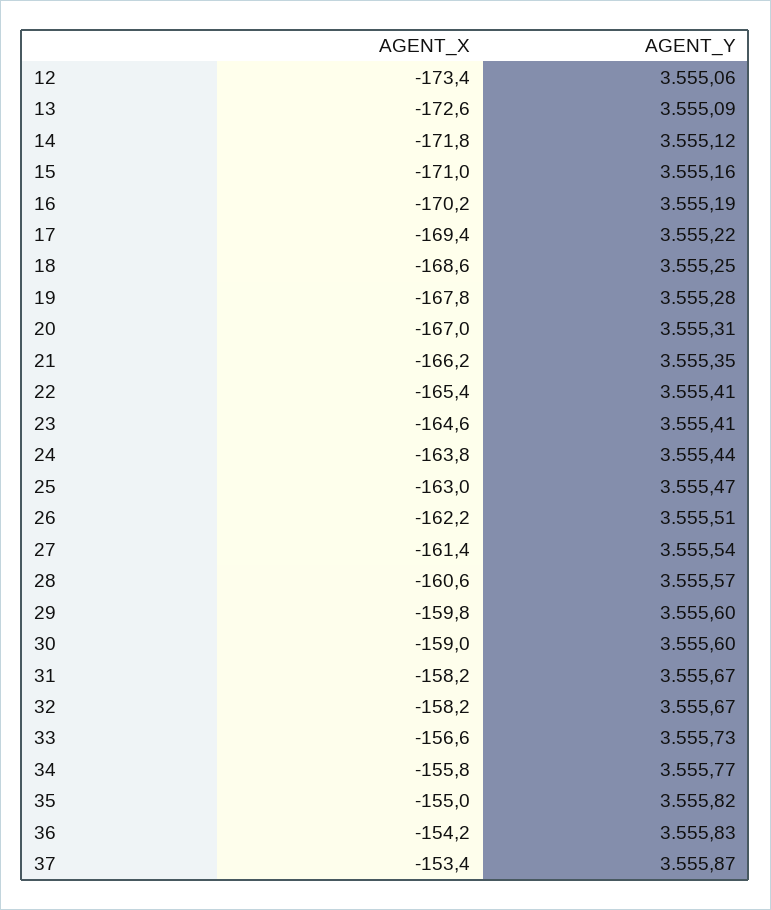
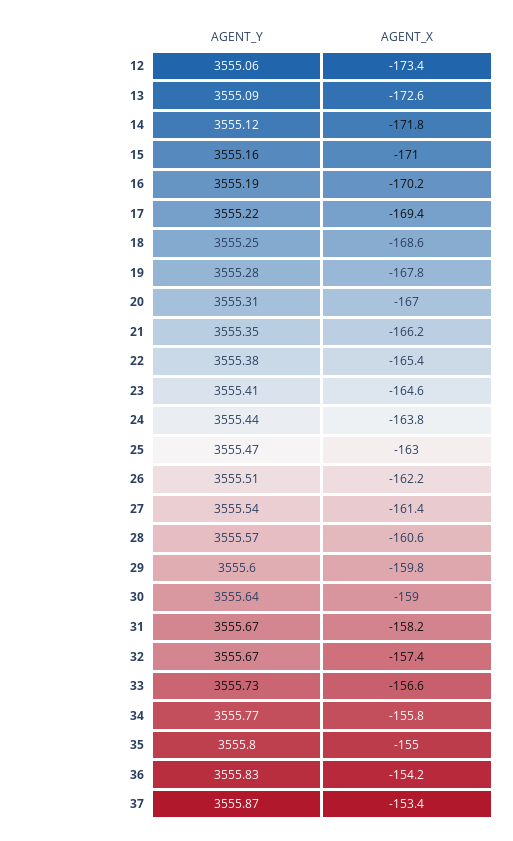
  {
    "AGENT_X": {
      "12": -173.4,
      "13": -172.6,
      "14": -171.8,
      "15": -171,
      "16": -170.2,
      "17": -169.4,
      "18": -168.6,
      "19": -167.8,
      "20": -167,
      "21": -166.2,
      "22": -165.4,
      "23": -164.6,
      "24": -163.8,
      "25": -163,
      "26": -162.2,
      "27": -161.4,
      "28": -160.6,
      "29": -159.8,
      "30": -159,
      "31": -158.2,
-     "32": -158.2,
+     "32": -157.4,
      "33": -156.6,
      "34": -155.8,
      "35": -155,
      "36": -154.2,
      "37": -153.4
    },
    "AGENT_Y": {
      "12": 3555.06,
      "13": 3555.09,
      "14": 3555.12,
      "15": 3555.16,
      "16": 3555.19,
      "17": 3555.22,
      "18": 3555.25,
      "19": 3555.28,
      "20": 3555.31,
      "21": 3555.35,
-     "22": 3555.41,
+     "22": 3555.38,
      "23": 3555.41,
      "24": 3555.44,
      "25": 3555.47,
      "26": 3555.51,
      "27": 3555.54,
      "28": 3555.57,
      "29": 3555.6,
-     "30": 3555.6,
+     "30": 3555.64,
      "31": 3555.67,
      "32": 3555.67,
      "33": 3555.73,
      "34": 3555.77,
-     "35": 3555.82,
+     "35": 3555.8,
      "36": 3555.83,
      "37": 3555.87
    }
  }

